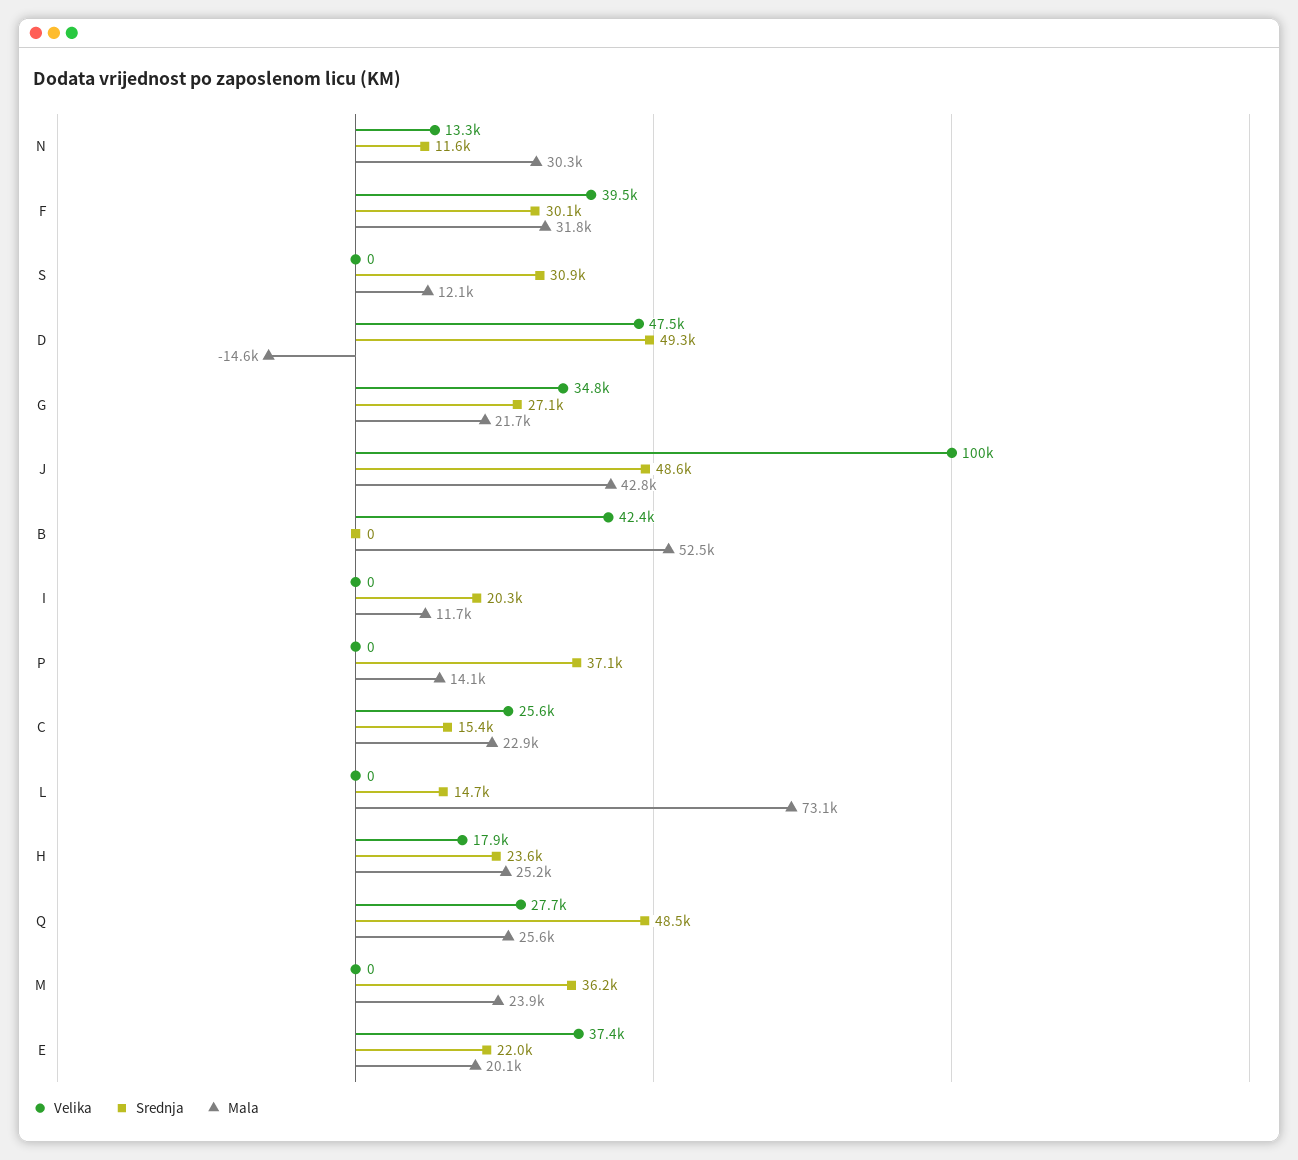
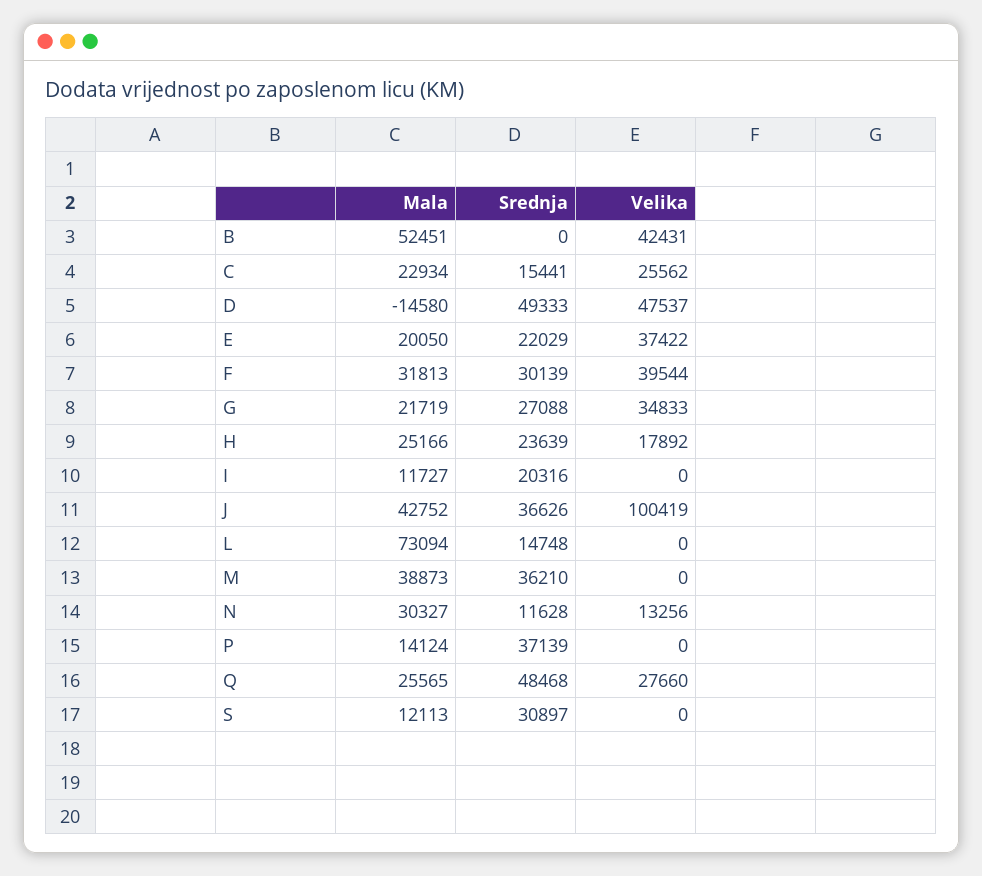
  {
    "Velika": {
      "N": 13256,
      "F": 39544,
      "S": 0,
      "D": 47537,
      "G": 34833,
      "J": 100419,
      "B": 42431,
      "I": 0,
      "P": 0,
      "C": 25562,
      "L": 0,
      "H": 17892,
      "Q": 27660,
      "M": 0,
      "E": 37422
    },
    "Srednja": {
      "N": 11628,
      "F": 30139,
      "S": 30897,
      "D": 49333,
      "G": 27088,
-     "J": 48600,
+     "J": 36626,
      "B": 0,
      "I": 20316,
      "P": 37139,
      "C": 15441,
      "L": 14748,
      "H": 23639,
      "Q": 48468,
      "M": 36210,
      "E": 22029
    },
    "Mala": {
      "N": 30327,
      "F": 31813,
      "S": 12113,
      "D": -14580,
      "G": 21719,
      "J": 42752,
      "B": 52451,
      "I": 11727,
      "P": 14124,
      "C": 22934,
      "L": 73094,
      "H": 25166,
      "Q": 25565,
-     "M": 23900,
+     "M": 38873,
      "E": 20050
    }
  }

